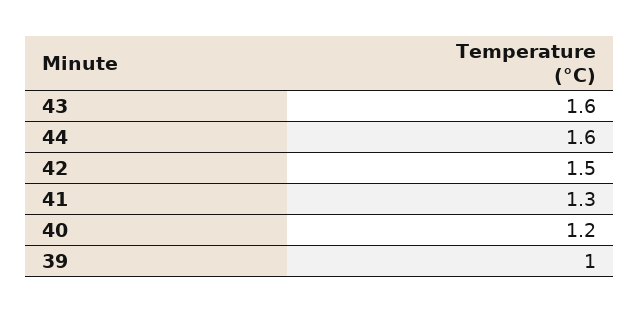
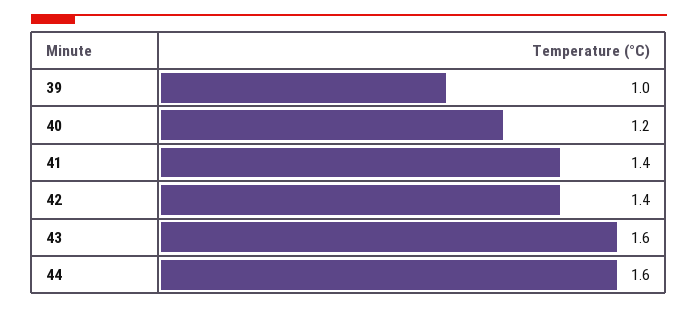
  {
    "43": 1.6,
    "44": 1.6,
-   "42": 1.5,
+   "42": 1.4,
-   "41": 1.3,
+   "41": 1.4,
    "40": 1.2,
    "39": 1
  }

